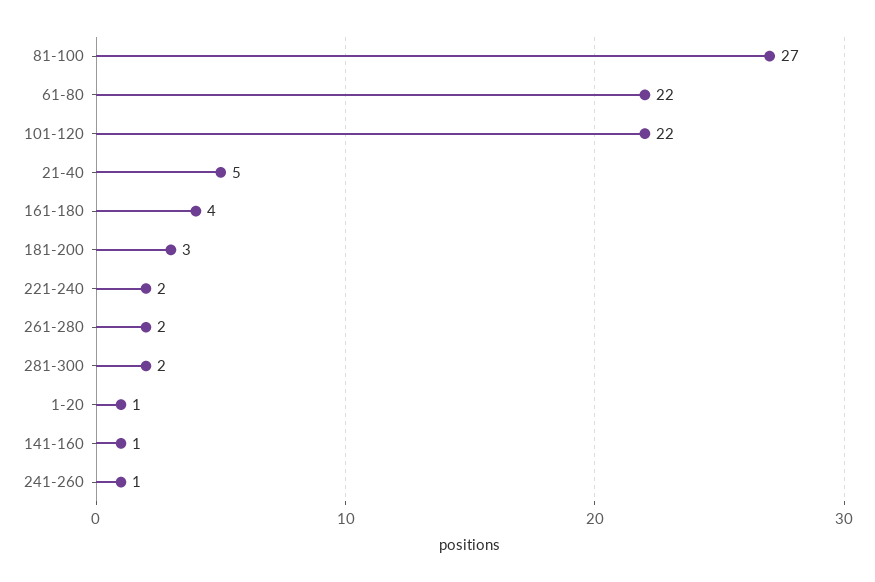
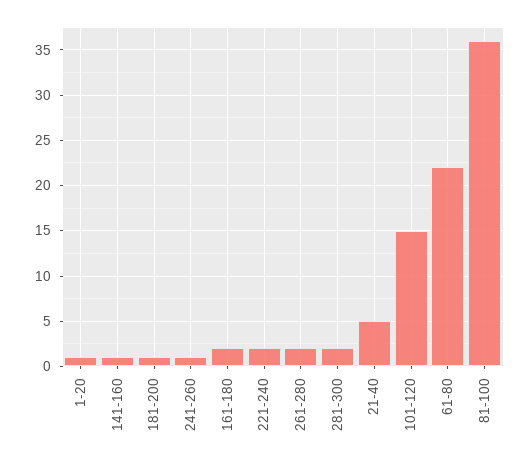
  {
-   "81-100": 27,
+   "81-100": 36,
    "61-80": 22,
-   "101-120": 22,
+   "101-120": 15,
    "21-40": 5,
-   "161-180": 4,
+   "161-180": 2,
-   "181-200": 3,
+   "181-200": 1,
    "221-240": 2,
    "261-280": 2,
    "281-300": 2,
    "1-20": 1,
    "141-160": 1,
    "241-260": 1
  }

